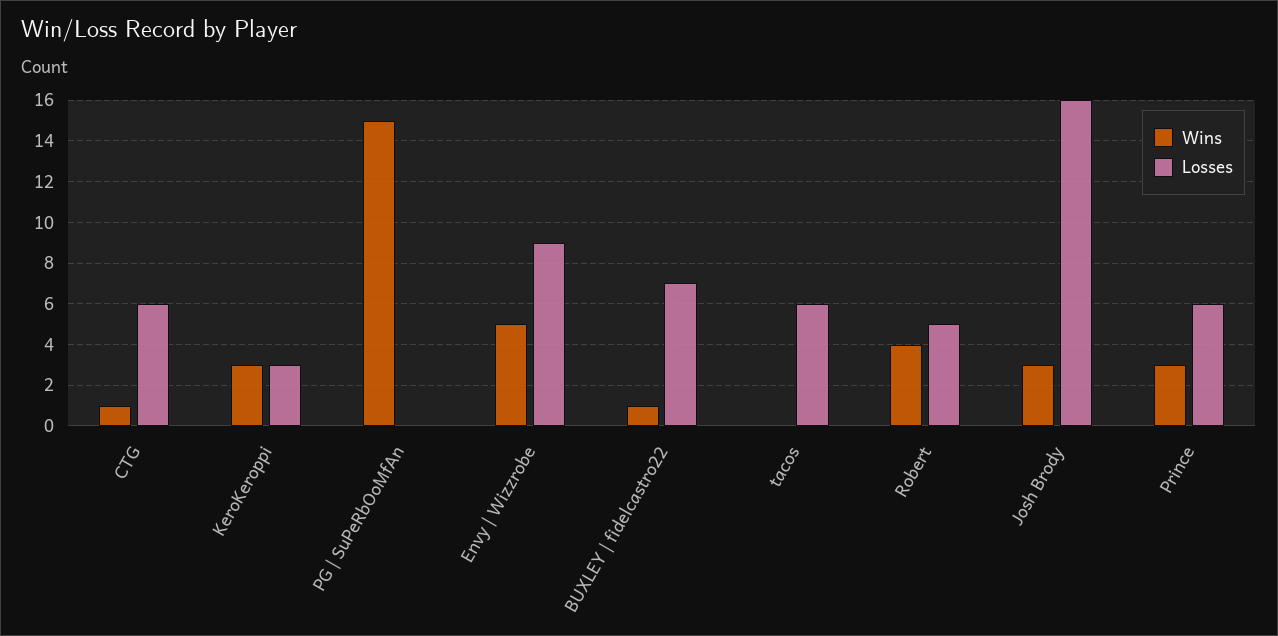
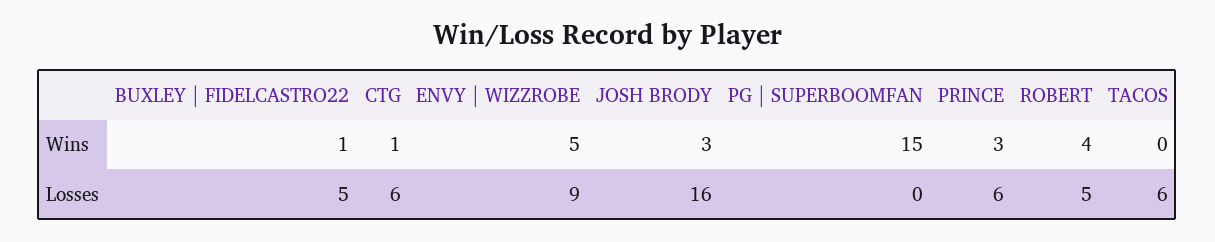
  {
    "Wins": {
      "CTG": 1,
-     "KeroKeroppi": 3,
      "PG | SuPeRbOoMfAn": 15,
      "Envy | Wizzrobe": 5,
      "BUXLEY | fidelcastro22": 1,
      "tacos": 0,
      "Robert": 4,
      "Josh Brody": 3,
      "Prince": 3
    },
    "Losses": {
      "CTG": 6,
-     "KeroKeroppi": 3,
      "PG | SuPeRbOoMfAn": 0,
      "Envy | Wizzrobe": 9,
-     "BUXLEY | fidelcastro22": 7,
+     "BUXLEY | fidelcastro22": 5,
      "tacos": 6,
      "Robert": 5,
      "Josh Brody": 16,
      "Prince": 6
    }
  }

